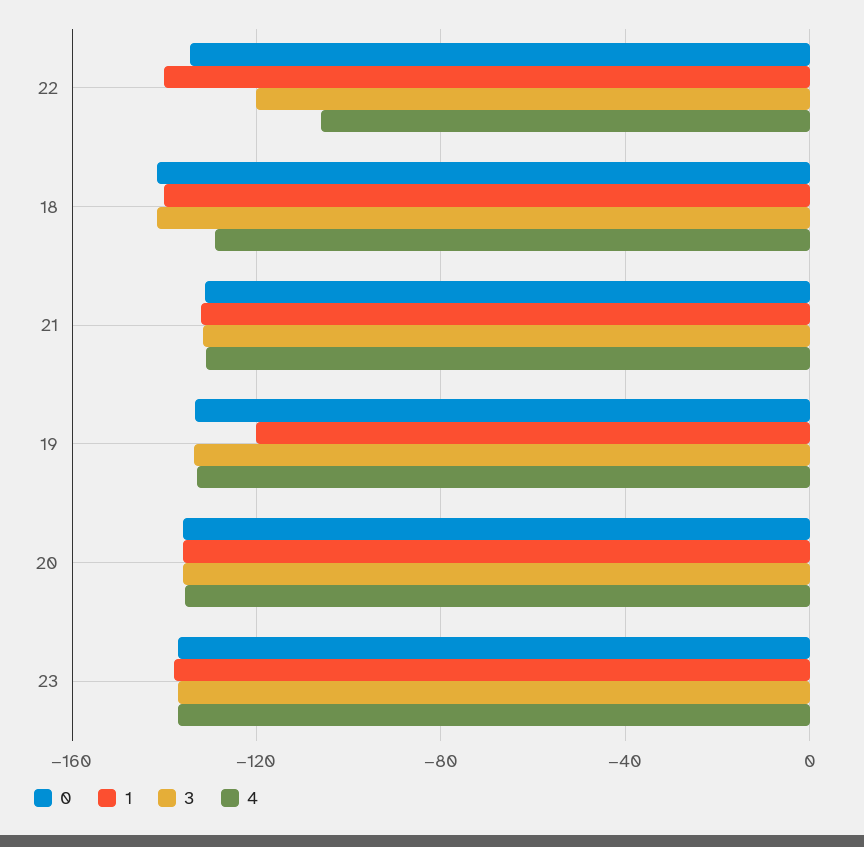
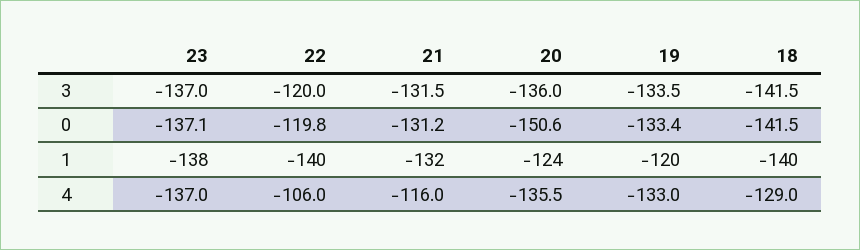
  {
    "0": {
-     "22": -135,
+     "22": -119.8,
      "18": -141.5,
      "21": -131.2,
      "19": -133.4,
-     "20": -135,
+     "20": -150.6,
      "23": -137.1
    },
    "1": {
      "22": -140,
      "18": -140,
      "21": -132,
      "19": -120,
-     "20": -135,
+     "20": -124,
      "23": -138
    },
    "3": {
      "22": -120,
      "18": -141.5,
      "21": -131.5,
      "19": -133.5,
      "20": -136,
      "23": -137
    },
    "4": {
      "22": -106,
      "18": -129,
-     "21": -130,
+     "21": -116,
      "19": -133,
      "20": -135.5,
      "23": -137
    }
  }

